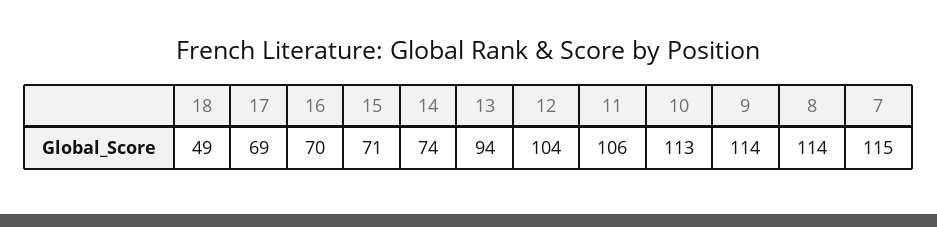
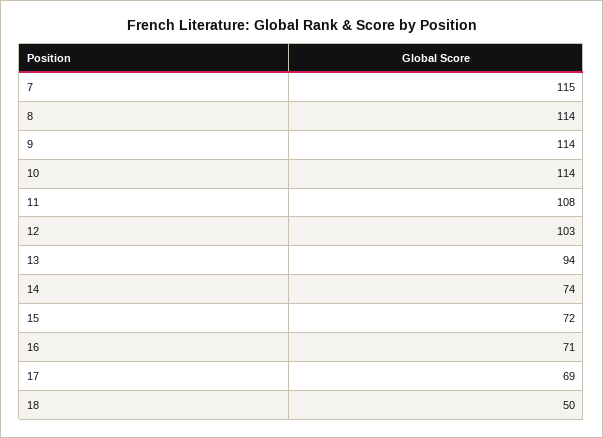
  {
-   "18": 49,
+   "18": 50,
    "17": 69,
-   "16": 70,
+   "16": 71,
-   "15": 71,
+   "15": 72,
    "14": 74,
    "13": 94,
-   "12": 104,
+   "12": 103,
-   "11": 106,
+   "11": 108,
-   "10": 113,
+   "10": 114,
    "9": 114,
    "8": 114,
    "7": 115
  }

